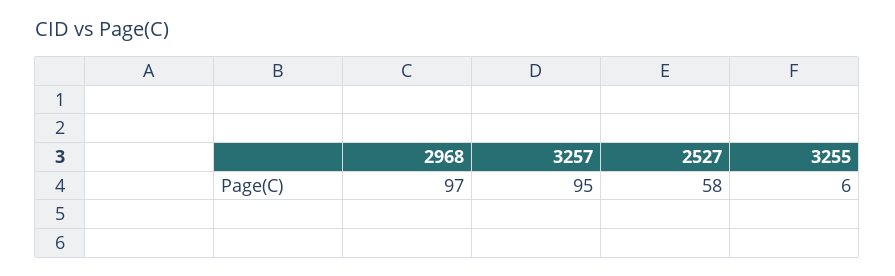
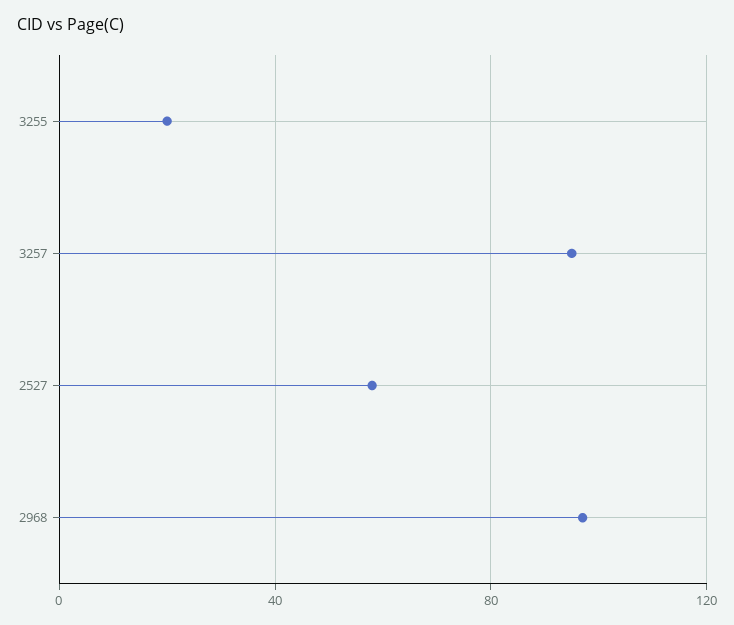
  {
    "2968": 97,
    "3257": 95,
    "2527": 58,
-   "3255": 6
+   "3255": 20
  }

